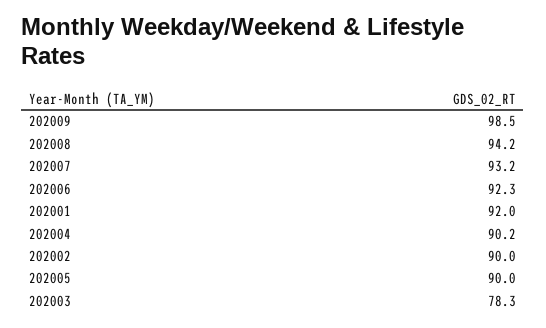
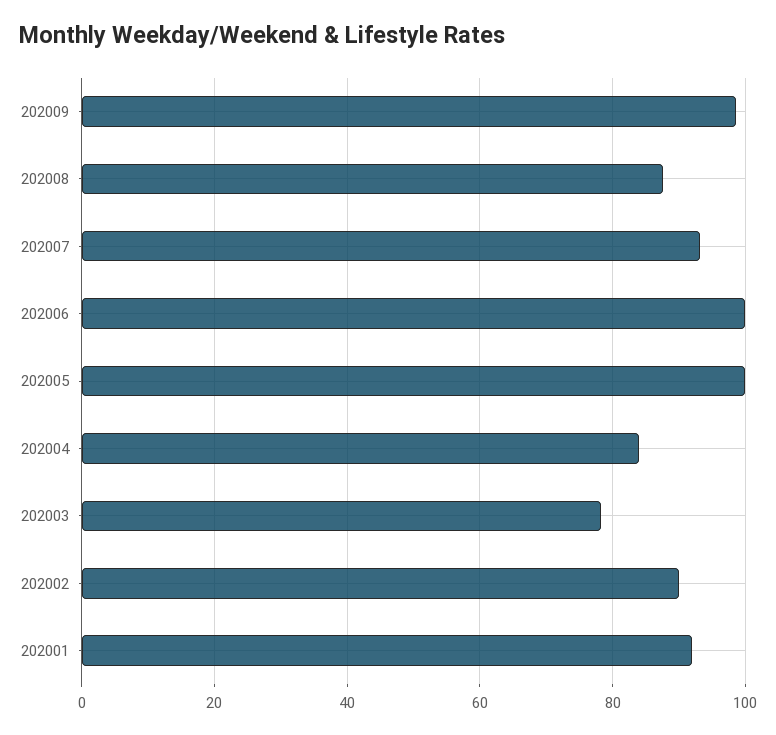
  {
    "202009": 98.5,
-   "202008": 94.2,
+   "202008": 88,
    "202007": 93.2,
-   "202006": 92.3,
+   "202006": 100,
    "202001": 92,
-   "202004": 90.2,
+   "202004": 84,
    "202002": 90,
-   "202005": 90,
+   "202005": 100,
    "202003": 78.3
  }

